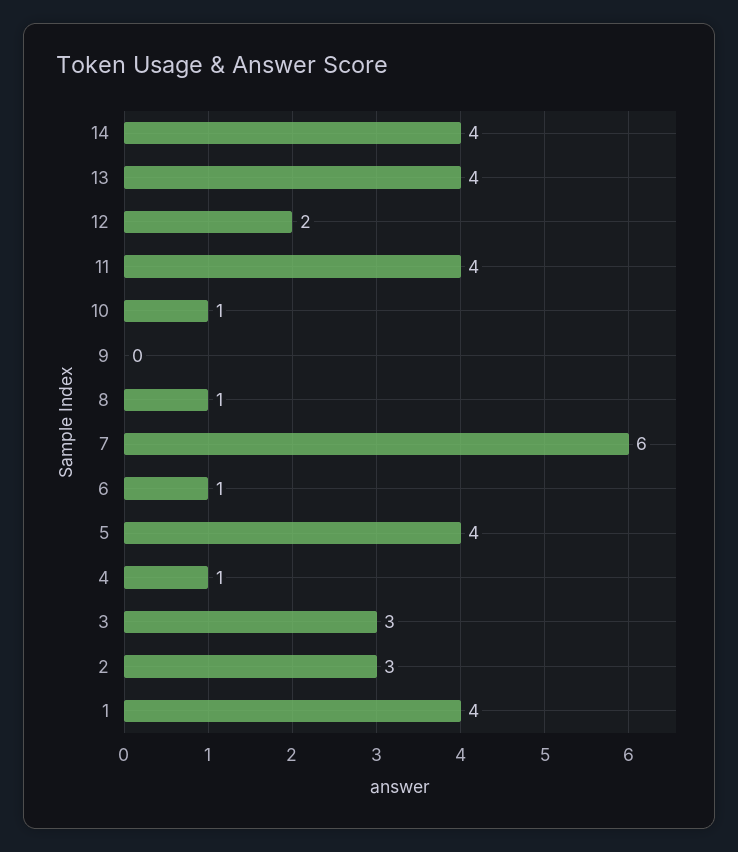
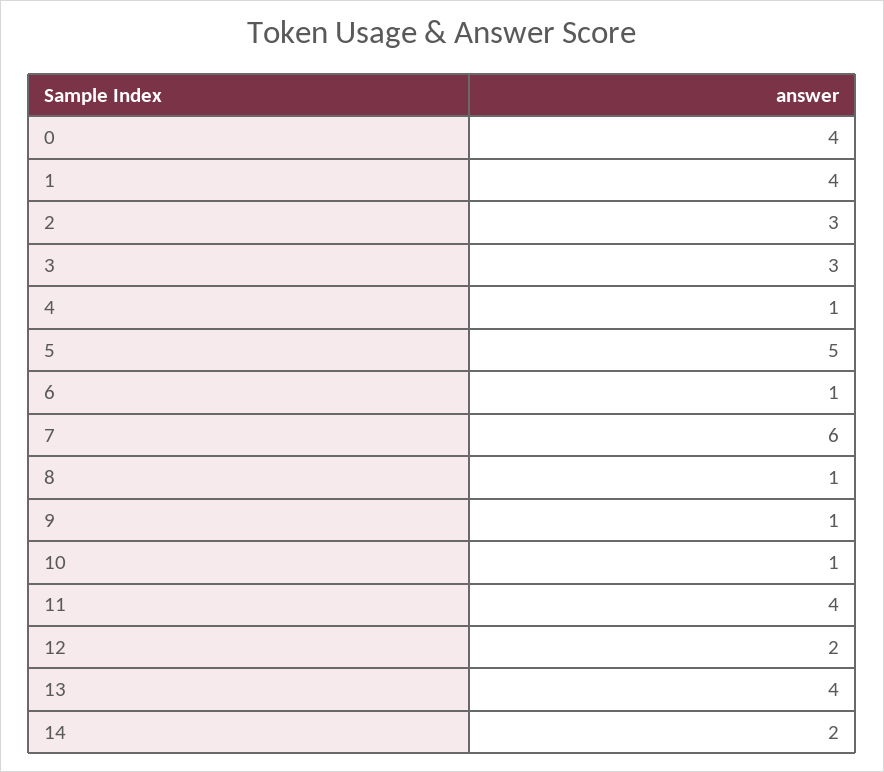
  {
-   "14": 4,
+   "14": 2,
    "13": 4,
    "12": 2,
    "11": 4,
    "10": 1,
-   "9": 0,
+   "9": 1,
    "8": 1,
    "7": 6,
    "6": 1,
-   "5": 4,
+   "5": 5,
    "4": 1,
    "3": 3,
    "2": 3,
-   "1": 4
+   "1": 4,
+   "0": 4
  }

